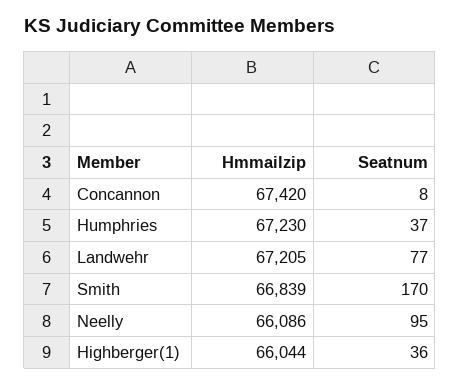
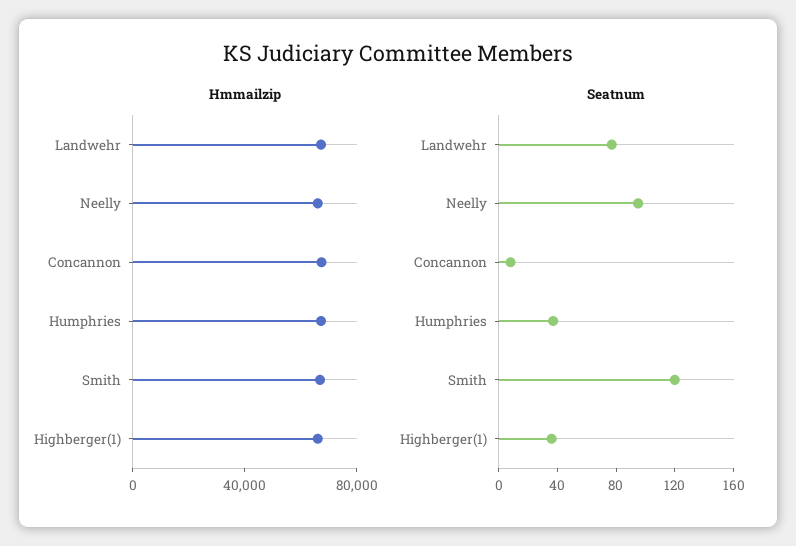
  {
    "Hmmailzip": {
      "Concannon": 67420,
      "Humphries": 67230,
      "Landwehr": 67205,
      "Smith": 66839,
      "Neelly": 66086,
      "Highberger(1)": 66044
    },
    "Seatnum": {
      "Concannon": 8,
      "Humphries": 37,
      "Landwehr": 77,
-     "Smith": 170,
+     "Smith": 120,
      "Neelly": 95,
      "Highberger(1)": 36
    }
  }

